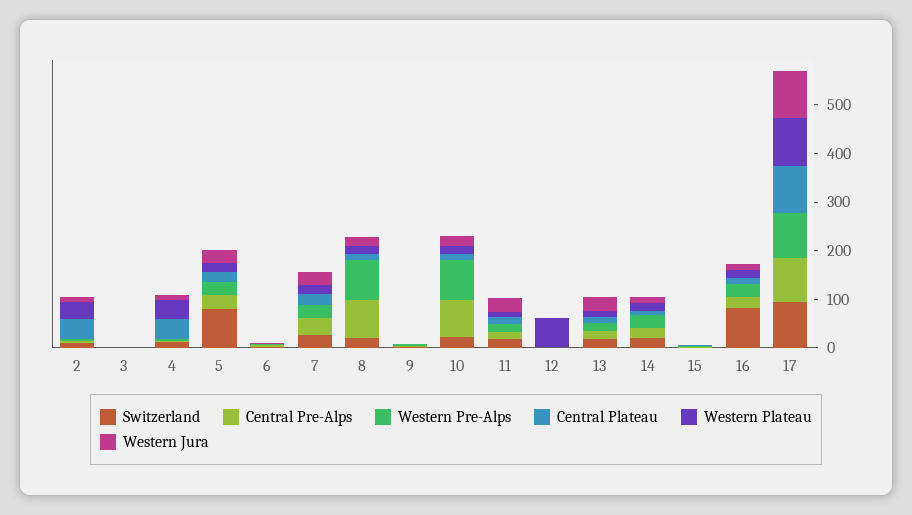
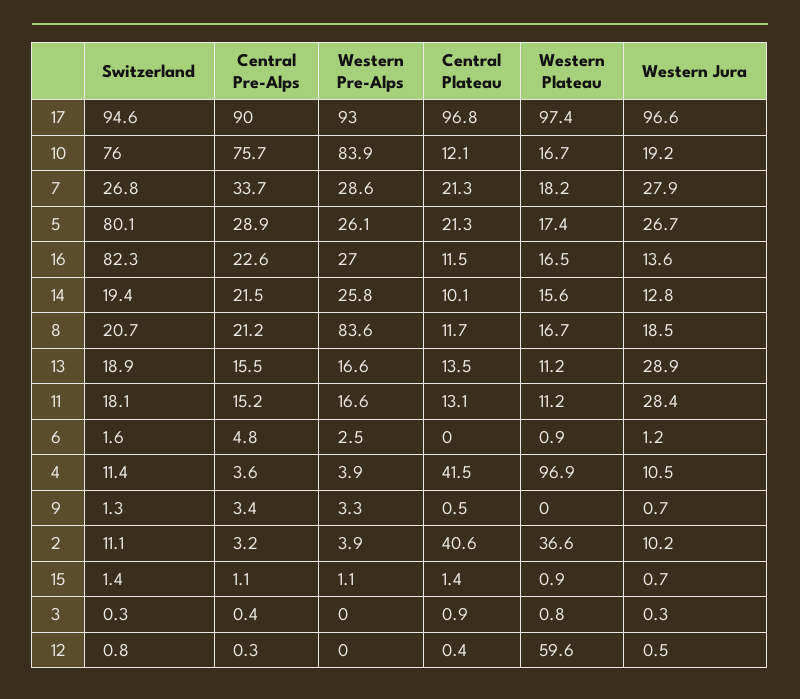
  {
    "Switzerland": {
      "2": 11.1,
      "3": 0.3,
      "4": 11.4,
      "5": 80.1,
      "6": 1.6,
      "7": 26.8,
      "8": 20.7,
      "9": 1.3,
-     "10": 20,
+     "10": 76,
      "11": 18.1,
      "12": 0.8,
      "13": 18.9,
      "14": 19.4,
      "15": 1.4,
      "16": 82.3,
      "17": 94.6
    },
    "Central Pre-Alps": {
      "2": 3.2,
      "3": 0.4,
      "4": 3.6,
      "5": 28.9,
      "6": 4.8,
      "7": 33.7,
-     "8": 80,
+     "8": 21.2,
      "9": 3.4,
      "10": 75.7,
      "11": 15.2,
      "12": 0.3,
      "13": 15.5,
      "14": 21.5,
      "15": 1.1,
      "16": 22.6,
      "17": 90
    },
    "Western Pre-Alps": {
      "2": 3.9,
      "3": 0,
      "4": 3.9,
      "5": 26.1,
      "6": 2.5,
      "7": 28.6,
      "8": 83.6,
      "9": 3.3,
      "10": 83.9,
      "11": 16.6,
      "12": 0,
      "13": 16.6,
      "14": 25.8,
      "15": 1.1,
      "16": 27,
      "17": 93
    },
    "Central Plateau": {
      "2": 40.6,
      "3": 0.9,
      "4": 41.5,
      "5": 21.3,
      "6": 0,
      "7": 21.3,
      "8": 11.7,
      "9": 0.5,
      "10": 12.1,
      "11": 13.1,
      "12": 0.4,
      "13": 13.5,
      "14": 10.1,
      "15": 1.4,
      "16": 11.5,
      "17": 96.8
    },
    "Western Plateau": {
      "2": 36.6,
      "3": 0.8,
-     "4": 40,
+     "4": 96.9,
      "5": 17.4,
      "6": 0.9,
      "7": 18.2,
      "8": 16.7,
      "9": 0,
      "10": 16.7,
      "11": 11.2,
      "12": 59.6,
      "13": 11.2,
      "14": 15.6,
      "15": 0.9,
      "16": 16.5,
      "17": 97.4
    },
    "Western Jura": {
      "2": 10.2,
      "3": 0.3,
      "4": 10.5,
      "5": 26.7,
      "6": 1.2,
      "7": 27.9,
      "8": 18.5,
      "9": 0.7,
      "10": 19.2,
      "11": 28.4,
      "12": 0.5,
      "13": 28.9,
      "14": 12.8,
      "15": 0.7,
      "16": 13.6,
      "17": 96.6
    }
  }

